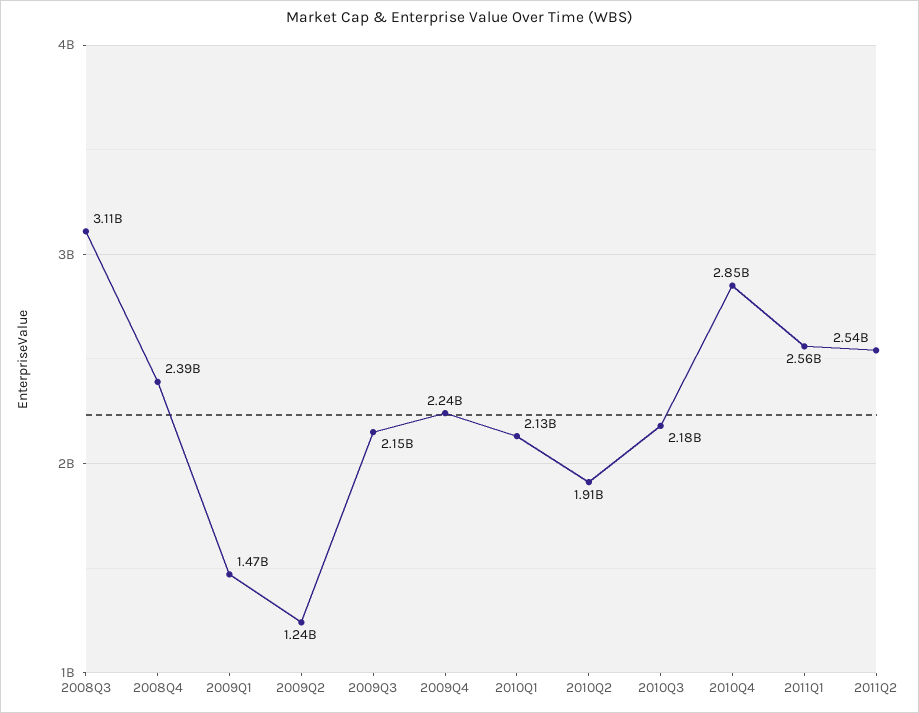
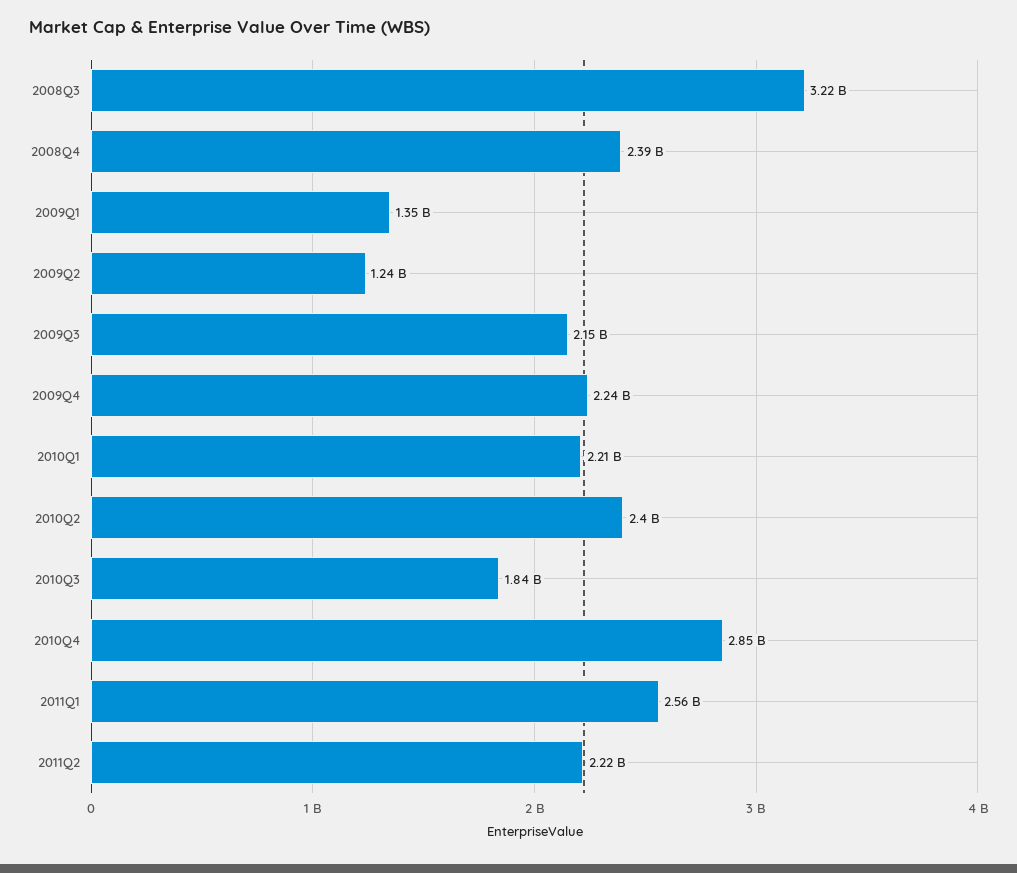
  {
-   "2008Q3": 3110000000,
+   "2008Q3": 3220000000,
    "2008Q4": 2390000000,
-   "2009Q1": 1470000000,
+   "2009Q1": 1350000000,
    "2009Q2": 1240000000,
    "2009Q3": 2150000000,
    "2009Q4": 2240000000,
-   "2010Q1": 2130000000,
+   "2010Q1": 2210000000,
-   "2010Q2": 1910000000,
+   "2010Q2": 2400000000,
-   "2010Q3": 2180000000,
+   "2010Q3": 1840000000,
    "2010Q4": 2850000000,
    "2011Q1": 2560000000,
-   "2011Q2": 2540000000
+   "2011Q2": 2220000000
  }

